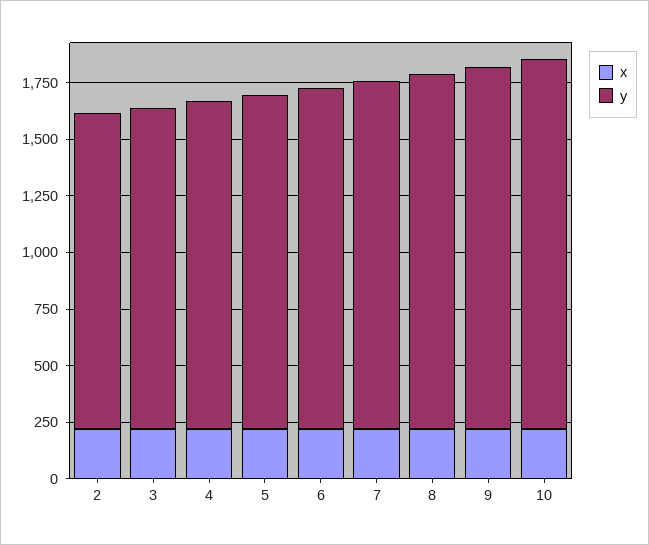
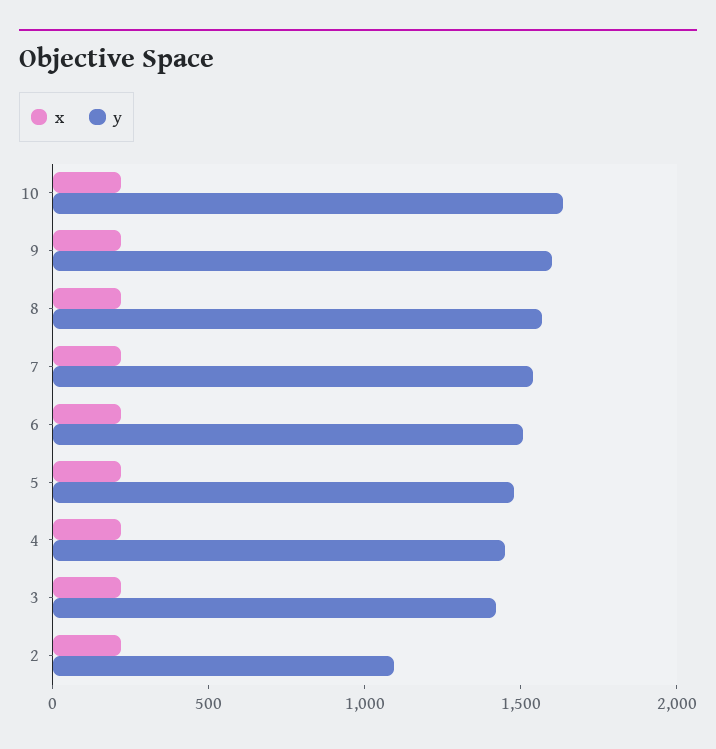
  {
    "x": {
      "2": 200,
      "3": 200,
      "4": 200,
      "5": 200,
      "6": 200,
      "7": 200,
      "8": 200,
      "9": 200,
      "10": 200
    },
    "y": {
-     "2": 1400,
+     "2": 1100,
      "3": 1400,
      "4": 1450,
      "5": 1500,
      "6": 1500,
      "7": 1550,
      "8": 1550,
      "9": 1600,
      "10": 1650
    }
  }

